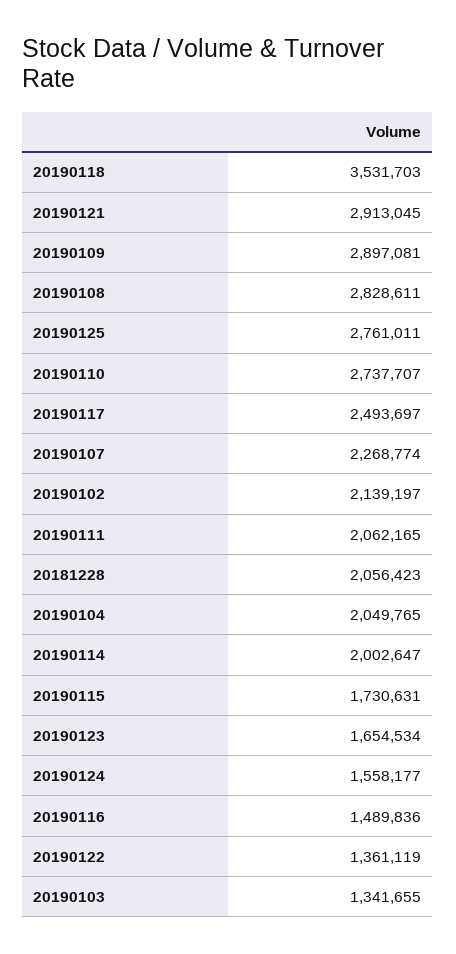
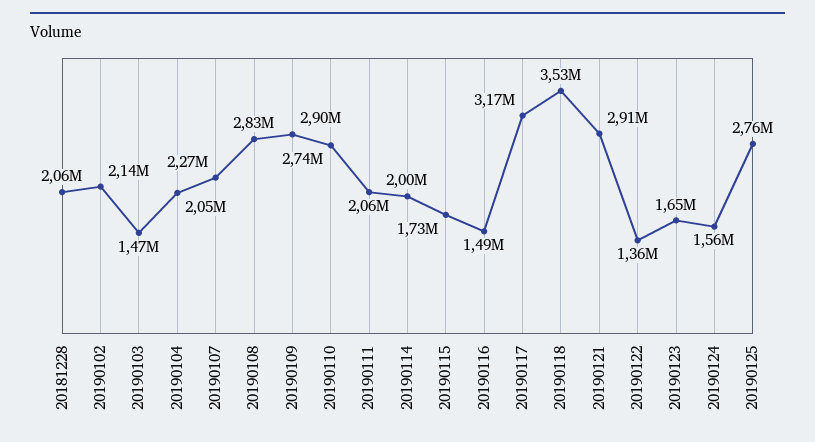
  {
    "20190118": 3531703,
    "20190121": 2913045,
    "20190109": 2897081,
    "20190108": 2828611,
    "20190125": 2761011,
    "20190110": 2737707,
-   "20190117": 2493697,
+   "20190117": 3170000,
    "20190107": 2268774,
    "20190102": 2139197,
    "20190111": 2062165,
    "20181228": 2056423,
    "20190104": 2049765,
    "20190114": 2002647,
    "20190115": 1730631,
    "20190123": 1654534,
    "20190124": 1558177,
    "20190116": 1489836,
    "20190122": 1361119,
-   "20190103": 1341655
+   "20190103": 1470000
  }

